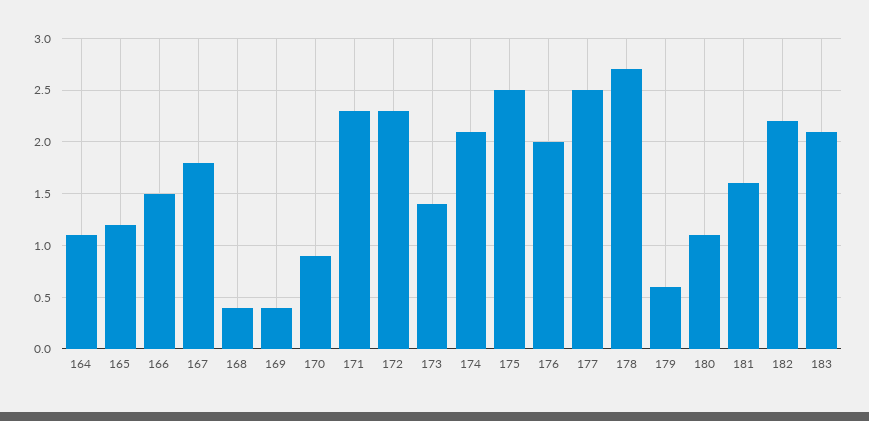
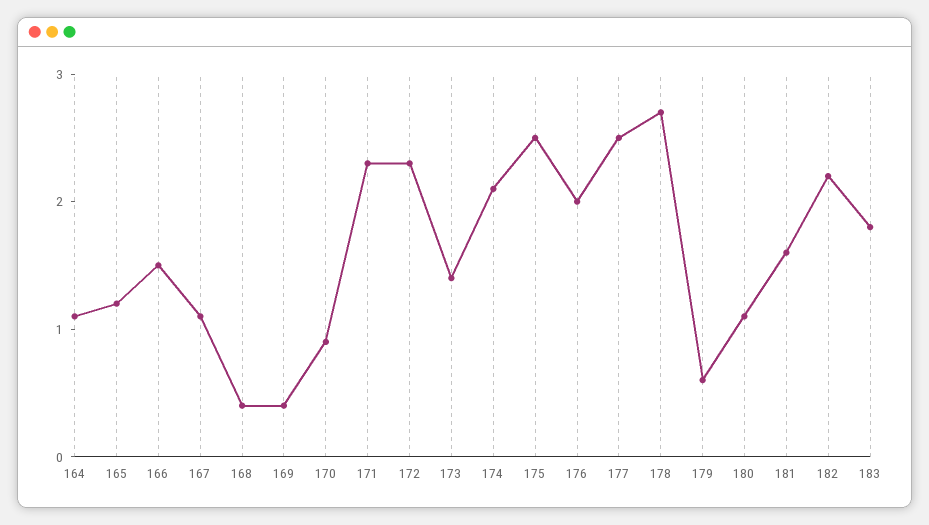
  {
    "164": 1.1,
    "165": 1.2,
    "166": 1.5,
-   "167": 1.8,
+   "167": 1.1,
    "168": 0.4,
    "169": 0.4,
    "170": 0.9,
    "171": 2.3,
    "172": 2.3,
    "173": 1.4,
    "174": 2.1,
    "175": 2.5,
    "176": 2,
    "177": 2.5,
    "178": 2.7,
    "179": 0.6,
    "180": 1.1,
    "181": 1.6,
    "182": 2.2,
-   "183": 2.1
+   "183": 1.8
  }

